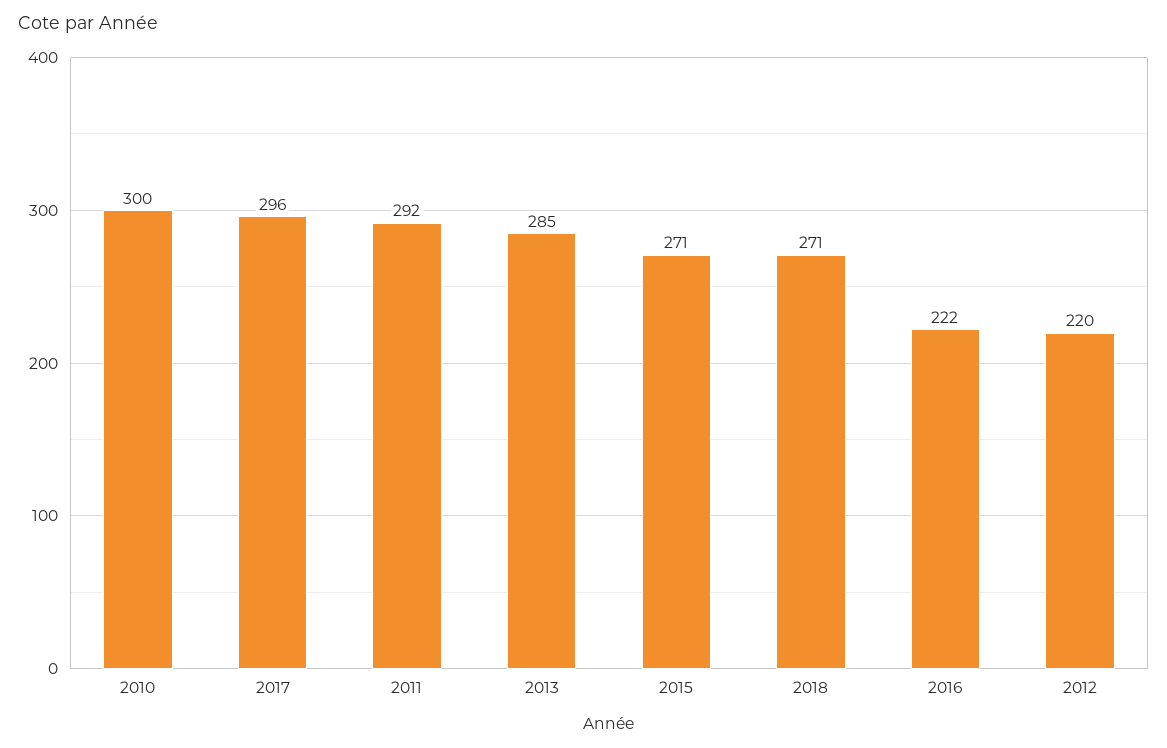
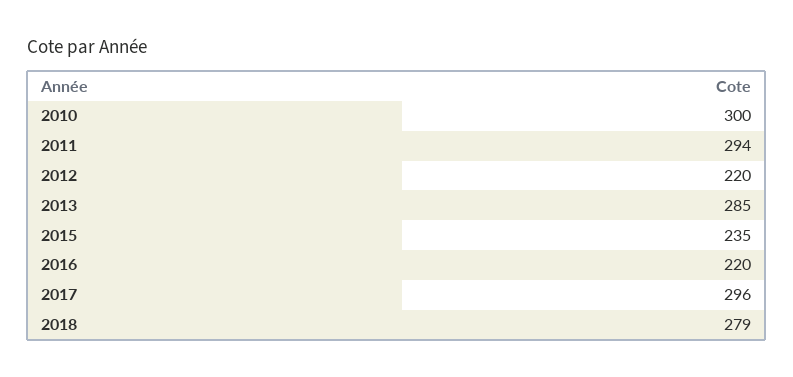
  {
    "2010": 300,
    "2017": 296,
-   "2011": 292,
+   "2011": 294,
    "2013": 285,
-   "2015": 271,
+   "2015": 235,
-   "2018": 271,
+   "2018": 279,
-   "2016": 222,
+   "2016": 220,
    "2012": 220
  }

